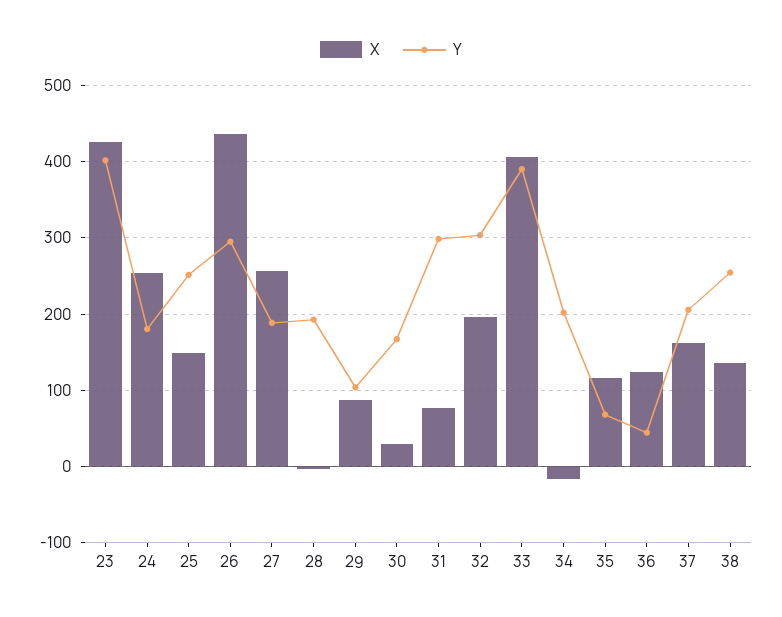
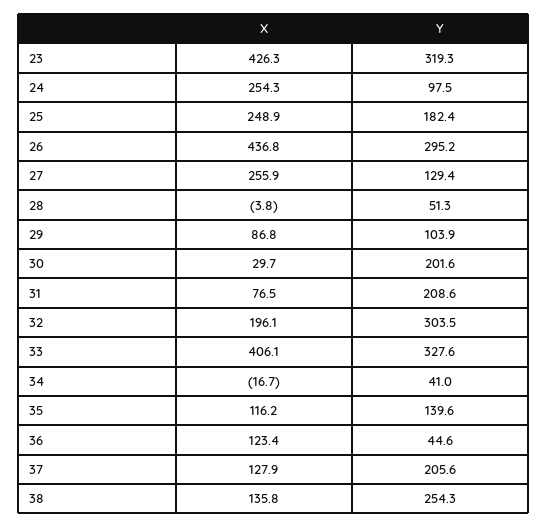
  {
    "X": {
      "23": 426.3,
      "24": 254.3,
-     "25": 150,
+     "25": 248.9,
      "26": 436.8,
      "27": 255.9,
      "28": -3.8,
      "29": 86.8,
      "30": 29.7,
      "31": 76.5,
      "32": 196.1,
      "33": 406.1,
      "34": -16.7,
      "35": 116.2,
      "36": 123.4,
-     "37": 160,
+     "37": 127.9,
      "38": 135.8
    },
    "Y": {
-     "23": 400,
+     "23": 319.3,
-     "24": 180,
+     "24": 97.5,
-     "25": 250,
+     "25": 182.4,
      "26": 295.2,
-     "27": 190,
+     "27": 129.4,
-     "28": 190,
+     "28": 51.3,
      "29": 103.9,
-     "30": 170,
+     "30": 201.6,
-     "31": 300,
+     "31": 208.6,
      "32": 303.5,
-     "33": 390,
+     "33": 327.6,
-     "34": 200,
+     "34": 41,
-     "35": 70,
+     "35": 139.6,
      "36": 44.6,
      "37": 205.6,
      "38": 254.3
    }
  }

